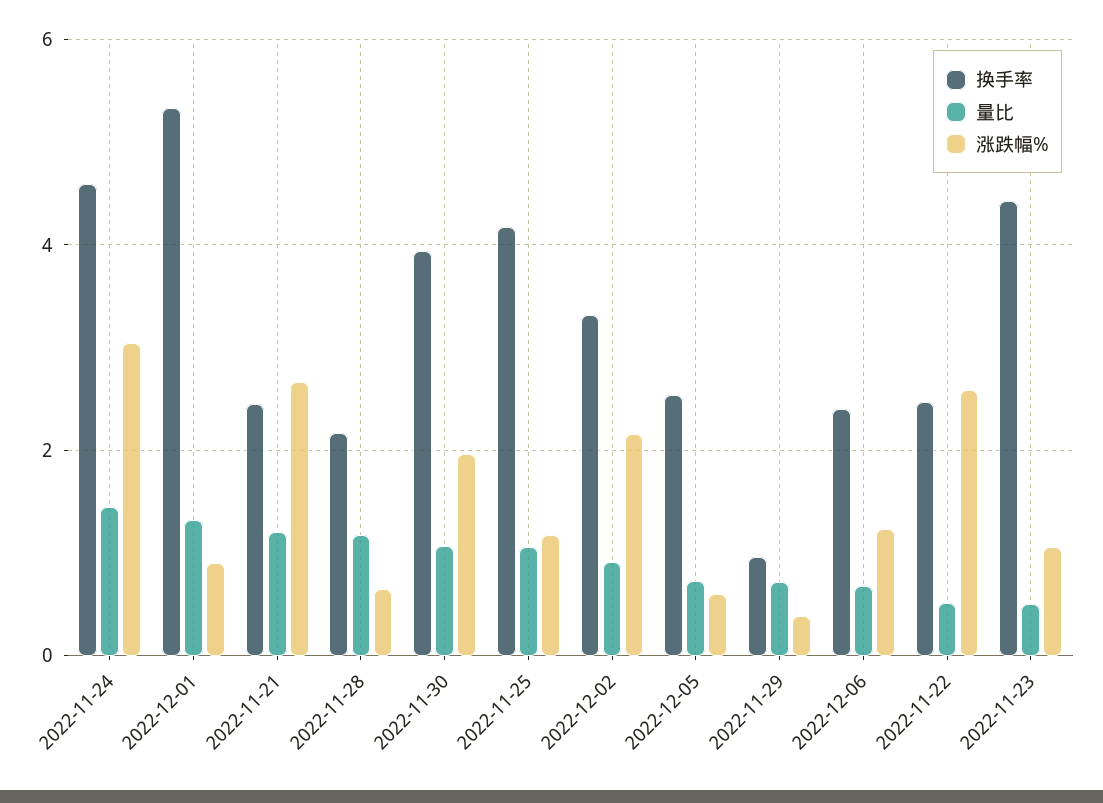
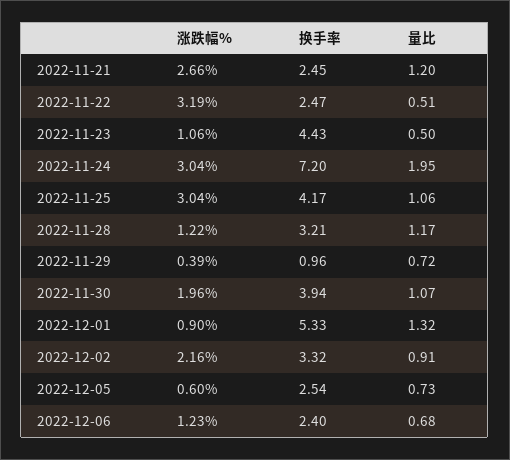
  {
    "换手率": {
-     "2022-11-24": 4.6,
+     "2022-11-24": 7.2,
      "2022-12-01": 5.33,
      "2022-11-21": 2.45,
-     "2022-11-28": 2.2,
+     "2022-11-28": 3.21,
      "2022-11-30": 3.94,
      "2022-11-25": 4.17,
      "2022-12-02": 3.32,
      "2022-12-05": 2.54,
      "2022-11-29": 0.96,
      "2022-12-06": 2.4,
      "2022-11-22": 2.47,
      "2022-11-23": 4.43
    },
    "量比": {
-     "2022-11-24": 1.4,
+     "2022-11-24": 1.95,
      "2022-12-01": 1.32,
      "2022-11-21": 1.2,
      "2022-11-28": 1.17,
      "2022-11-30": 1.07,
      "2022-11-25": 1.06,
      "2022-12-02": 0.91,
      "2022-12-05": 0.73,
      "2022-11-29": 0.72,
      "2022-12-06": 0.68,
      "2022-11-22": 0.51,
      "2022-11-23": 0.5
    },
    "涨跌幅%": {
      "2022-11-24": 3.04,
      "2022-12-01": 0.9,
      "2022-11-21": 2.66,
-     "2022-11-28": 0.6,
+     "2022-11-28": 1.22,
      "2022-11-30": 1.96,
-     "2022-11-25": 1.2,
+     "2022-11-25": 3.04,
      "2022-12-02": 2.16,
      "2022-12-05": 0.6,
      "2022-11-29": 0.39,
      "2022-12-06": 1.23,
-     "2022-11-22": 2.6,
+     "2022-11-22": 3.19,
      "2022-11-23": 1.06
    }
  }

